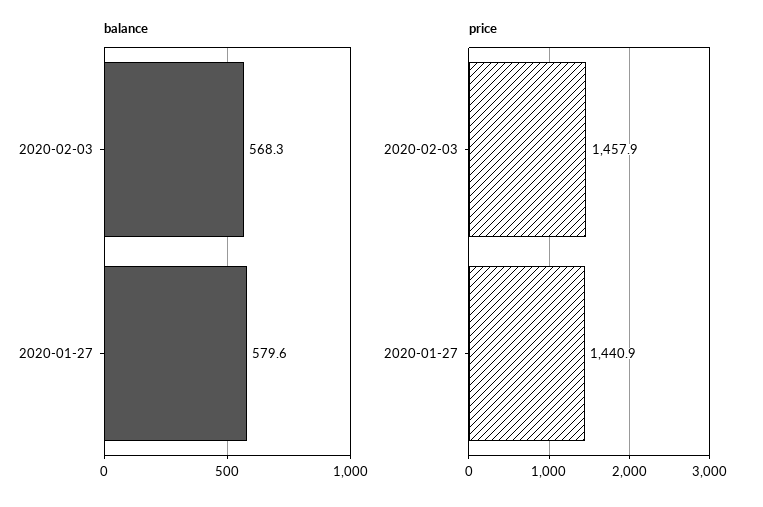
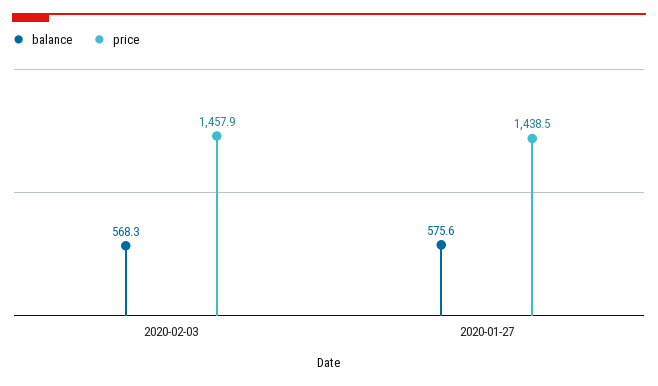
  {
    "balance": {
      "2020-02-03": 568.3,
-     "2020-01-27": 579.6
+     "2020-01-27": 575.6
    },
    "price": {
      "2020-02-03": 1457.9,
-     "2020-01-27": 1440.9
+     "2020-01-27": 1438.5
    }
  }

